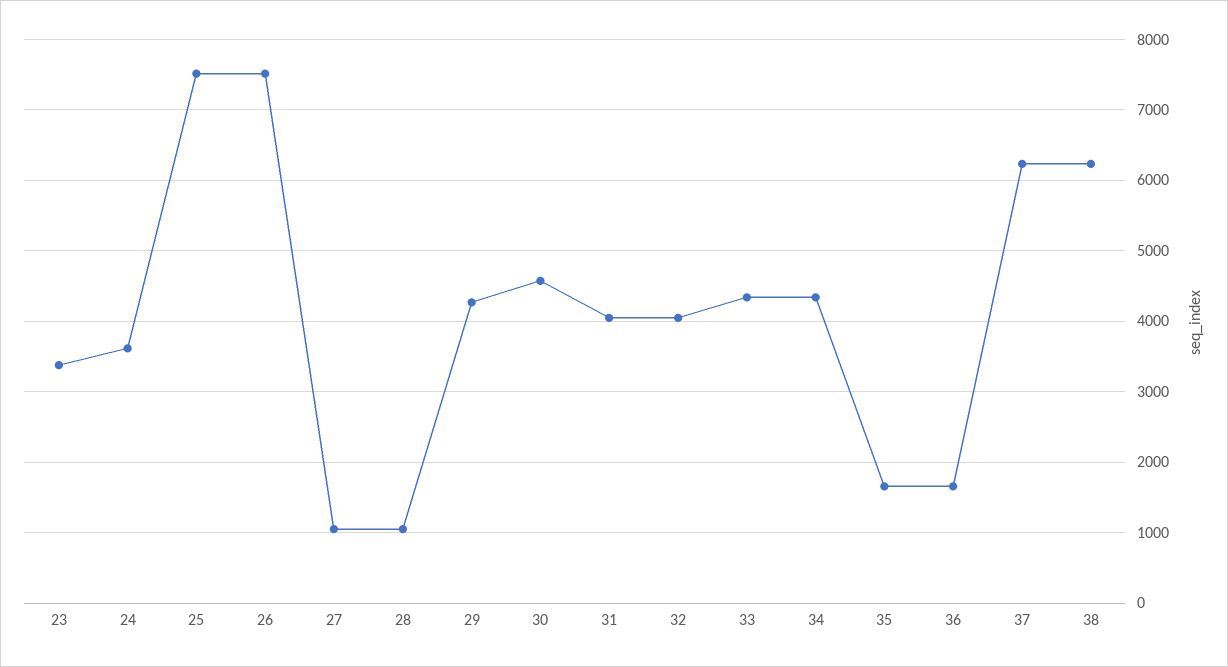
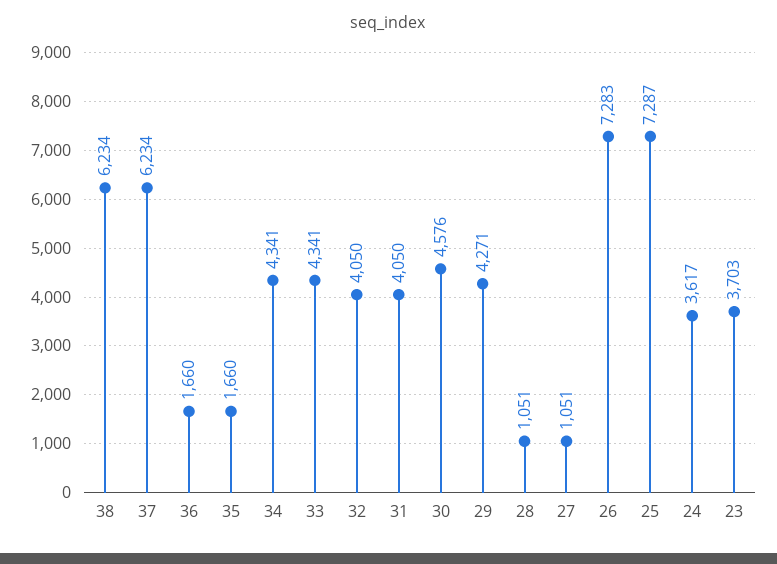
  {
-   "23": 3400,
+   "23": 3703,
    "24": 3617,
-   "25": 7500,
+   "25": 7287,
-   "26": 7500,
+   "26": 7283,
    "27": 1051,
    "28": 1051,
    "29": 4271,
    "30": 4576,
    "31": 4050,
    "32": 4050,
    "33": 4341,
    "34": 4341,
    "35": 1660,
    "36": 1660,
    "37": 6234,
    "38": 6234
  }

